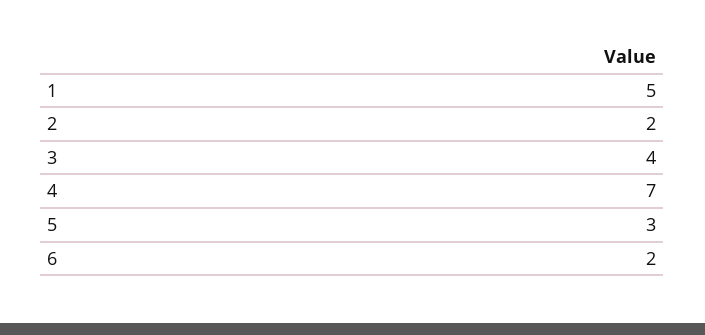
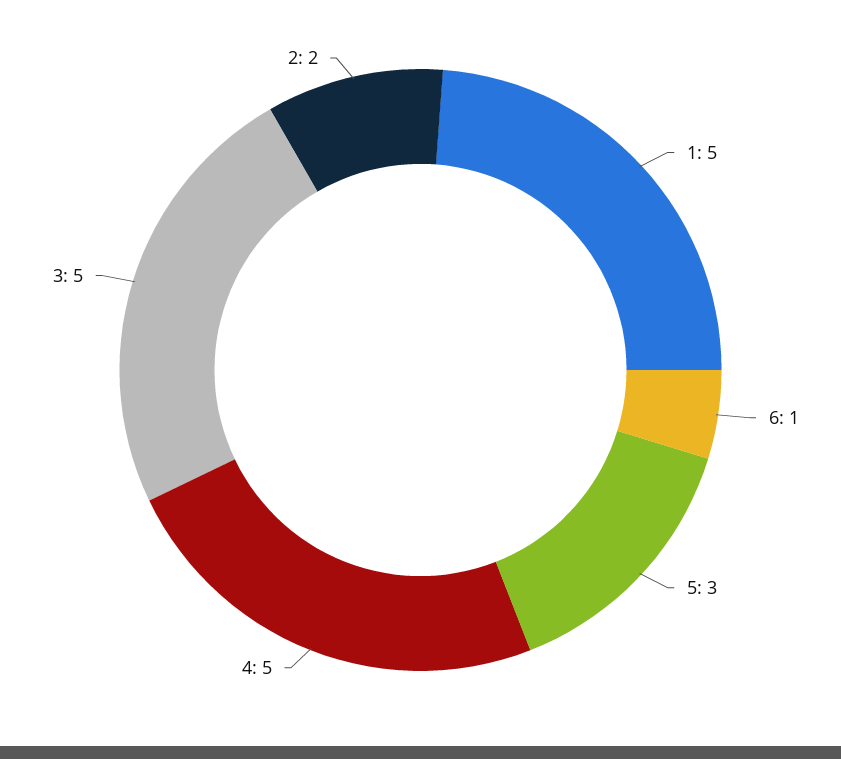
  {
    "1": 5,
    "2": 2,
-   "3": 4,
+   "3": 5,
-   "4": 7,
+   "4": 5,
    "5": 3,
-   "6": 2
+   "6": 1
  }

